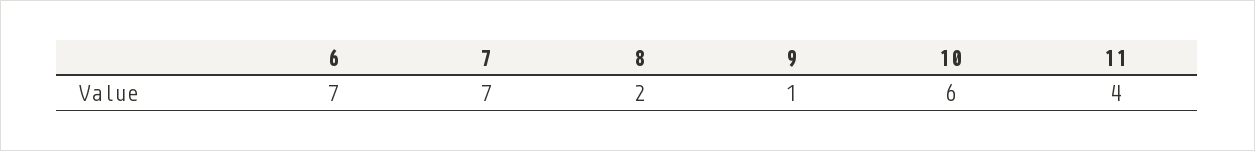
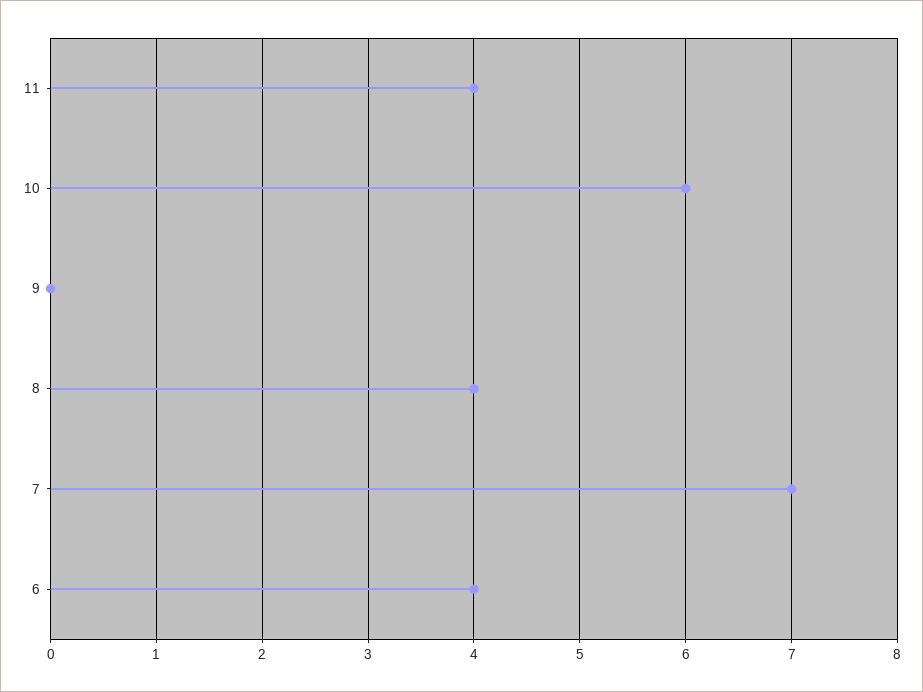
  {
-   "6": 7,
+   "6": 4,
    "7": 7,
-   "8": 2,
+   "8": 4,
-   "9": 1,
+   "9": 0,
    "10": 6,
    "11": 4
  }

